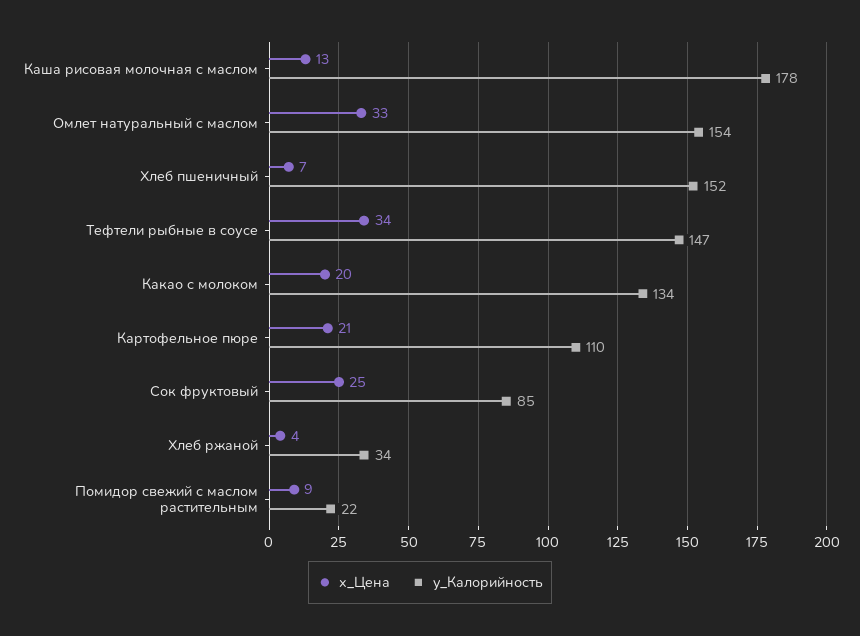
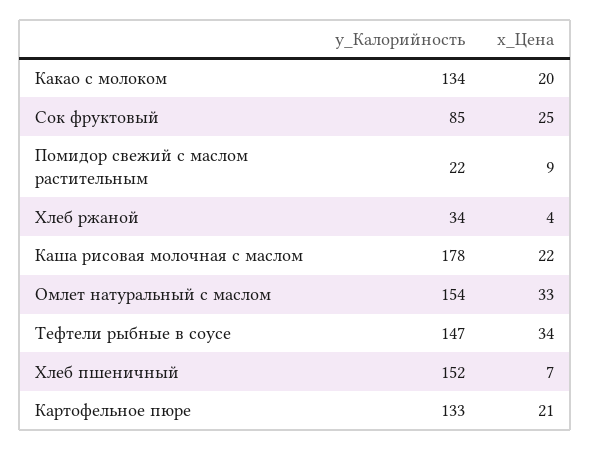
  {
    "x_Цена": {
-     "Каша рисовая молочная с маслом": 13,
+     "Каша рисовая молочная с маслом": 22,
      "Омлет натуральный с маслом": 33,
      "Хлеб пшеничный": 7,
      "Тефтели рыбные в соусе": 34,
      "Какао с молоком": 20,
      "Картофельное пюре": 21,
      "Сок фруктовый": 25,
      "Хлеб ржаной": 4,
      "Помидор свежий с маслом растительным": 9
    },
    "y_Калорийность": {
      "Каша рисовая молочная с маслом": 178,
      "Омлет натуральный с маслом": 154,
      "Хлеб пшеничный": 152,
      "Тефтели рыбные в соусе": 147,
      "Какао с молоком": 134,
-     "Картофельное пюре": 110,
+     "Картофельное пюре": 133,
      "Сок фруктовый": 85,
      "Хлеб ржаной": 34,
      "Помидор свежий с маслом растительным": 22
    }
  }

